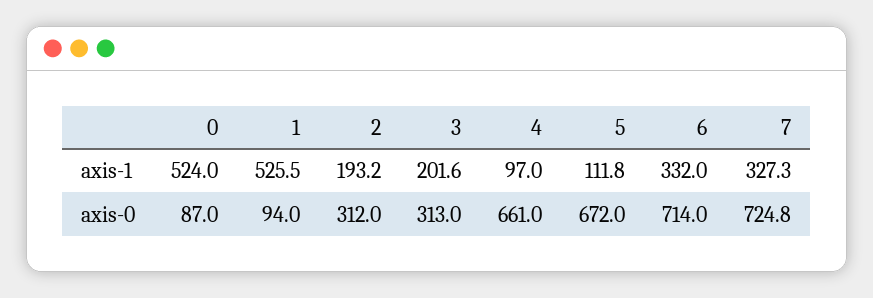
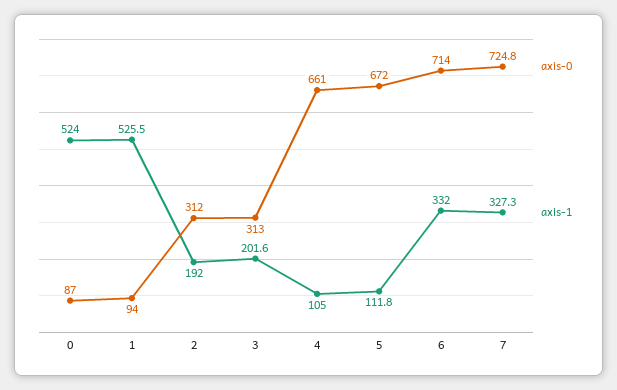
  {
    "axis-1": {
      "0": 524,
      "1": 525.5,
-     "2": 193.2,
+     "2": 192,
      "3": 201.6,
-     "4": 97,
+     "4": 105,
      "5": 111.8,
      "6": 332,
      "7": 327.3
    },
    "axis-0": {
      "0": 87,
      "1": 94,
      "2": 312,
      "3": 313,
      "4": 661,
      "5": 672,
      "6": 714,
      "7": 724.8
    }
  }

